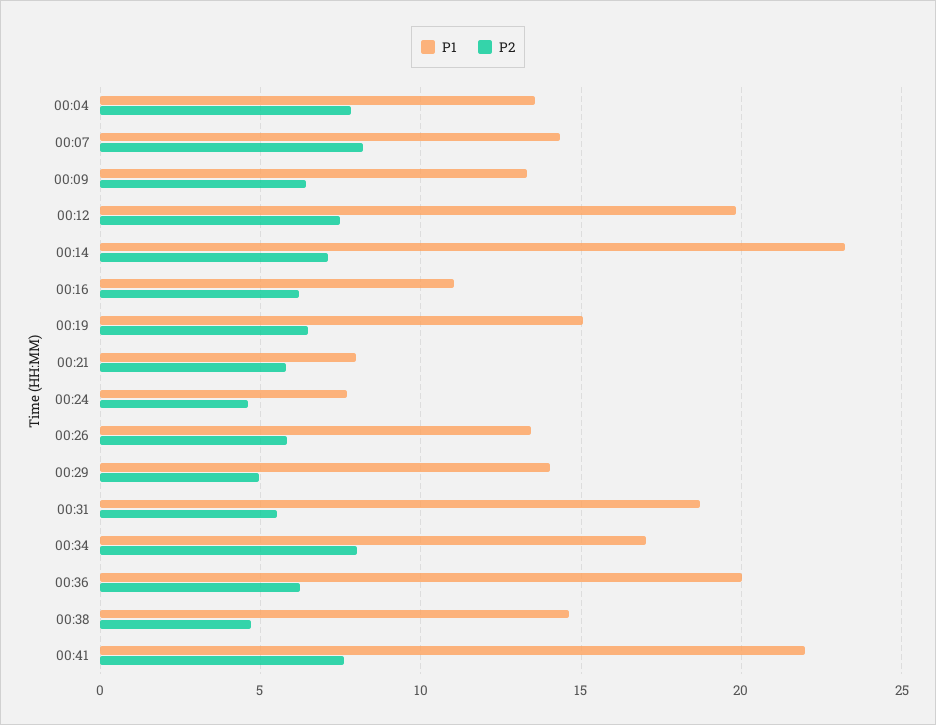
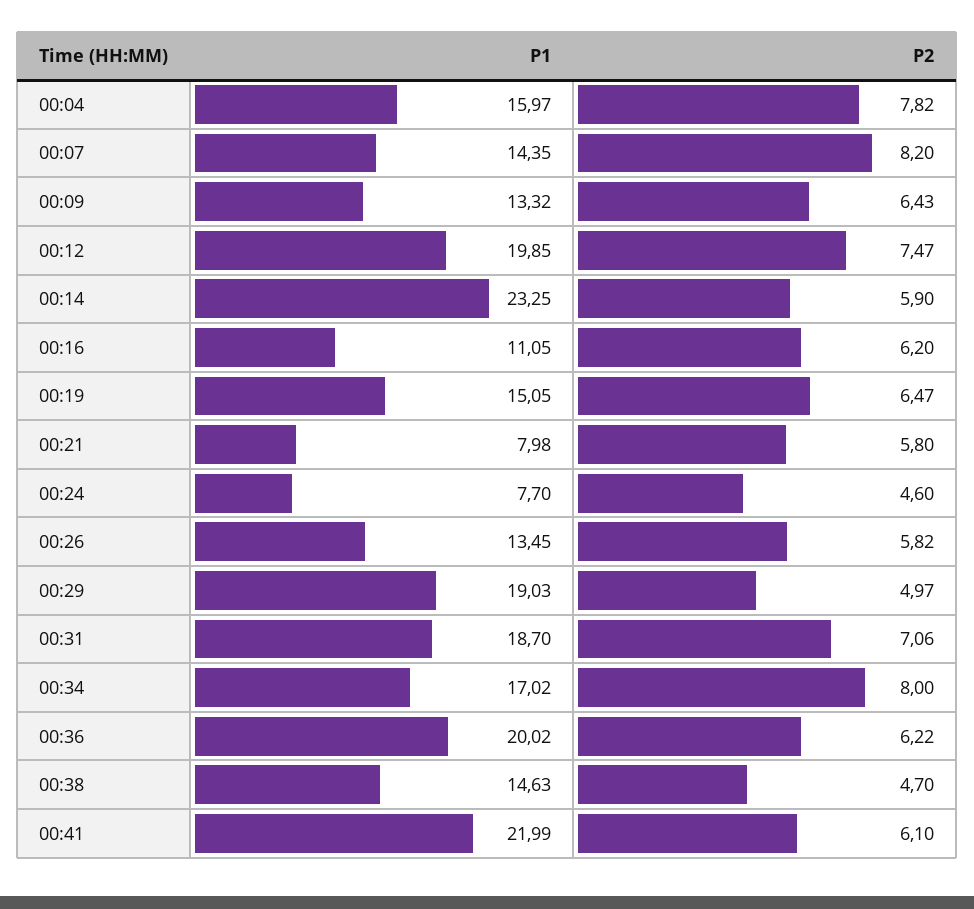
  {
    "P1": {
-     "00:04": 13.5,
+     "00:04": 15.97,
      "00:07": 14.35,
      "00:09": 13.32,
      "00:12": 19.85,
      "00:14": 23.25,
      "00:16": 11.05,
      "00:19": 15.05,
      "00:21": 7.98,
      "00:24": 7.7,
      "00:26": 13.45,
-     "00:29": 14,
+     "00:29": 19.03,
      "00:31": 18.7,
      "00:34": 17.02,
      "00:36": 20.02,
      "00:38": 14.63,
      "00:41": 21.99
    },
    "P2": {
      "00:04": 7.82,
      "00:07": 8.2,
      "00:09": 6.43,
      "00:12": 7.47,
-     "00:14": 7,
+     "00:14": 5.9,
      "00:16": 6.2,
      "00:19": 6.47,
      "00:21": 5.8,
      "00:24": 4.6,
      "00:26": 5.82,
      "00:29": 4.97,
-     "00:31": 5.5,
+     "00:31": 7.06,
      "00:34": 8,
      "00:36": 6.22,
      "00:38": 4.7,
-     "00:41": 7.5
+     "00:41": 6.1
    }
  }

